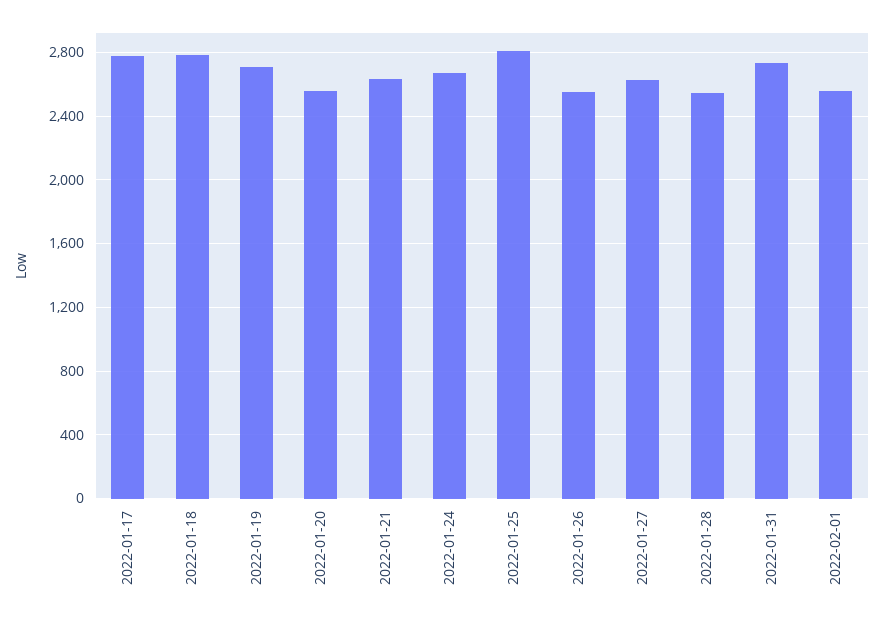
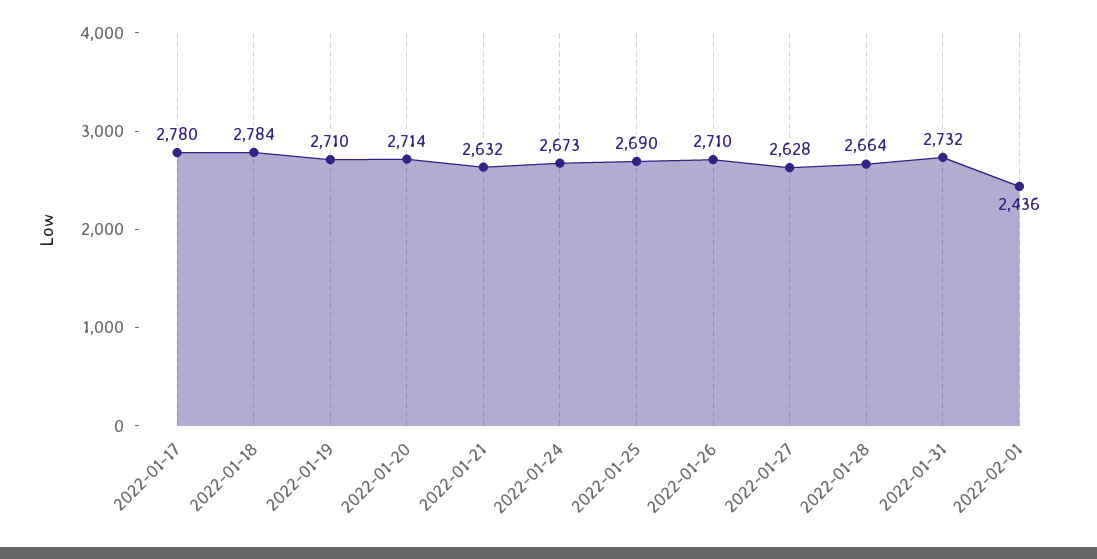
  {
    "2022-01-17": 2780,
    "2022-01-18": 2784,
    "2022-01-19": 2710,
-   "2022-01-20": 2550,
+   "2022-01-20": 2714,
    "2022-01-21": 2632,
    "2022-01-24": 2673,
-   "2022-01-25": 2800,
+   "2022-01-25": 2690,
-   "2022-01-26": 2550,
+   "2022-01-26": 2710,
    "2022-01-27": 2628,
-   "2022-01-28": 2550,
+   "2022-01-28": 2664,
    "2022-01-31": 2732,
-   "2022-02-01": 2550
+   "2022-02-01": 2436
  }

